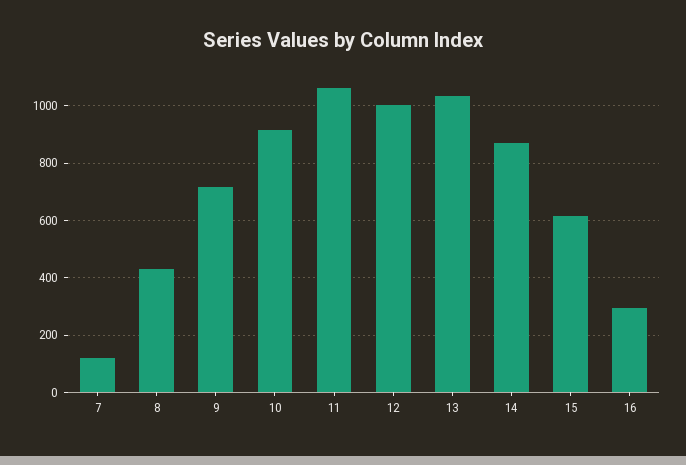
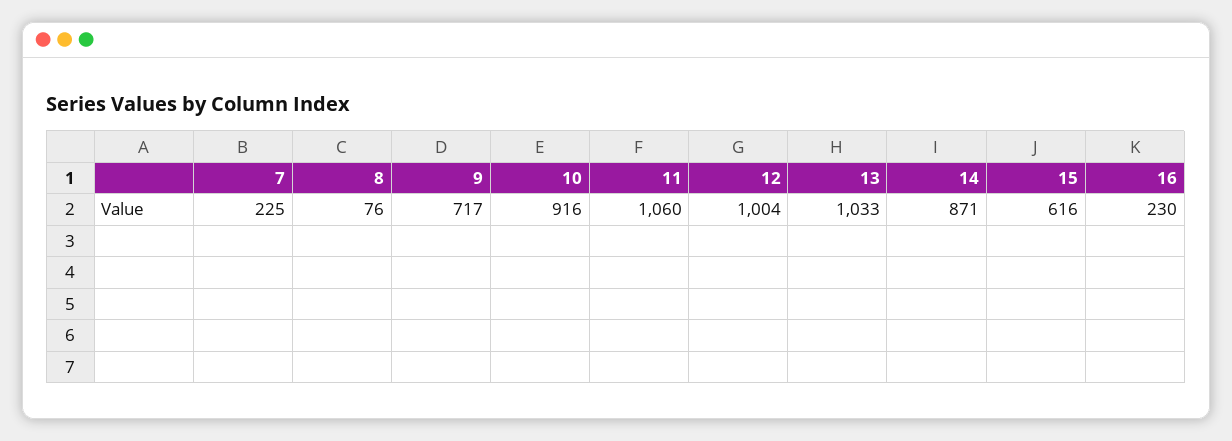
  {
-   "7": 125,
+   "7": 225,
-   "8": 425,
+   "8": 76,
    "9": 717,
    "10": 916,
    "11": 1060,
    "12": 1004,
    "13": 1033,
    "14": 871,
    "15": 616,
-   "16": 300
+   "16": 230
  }

